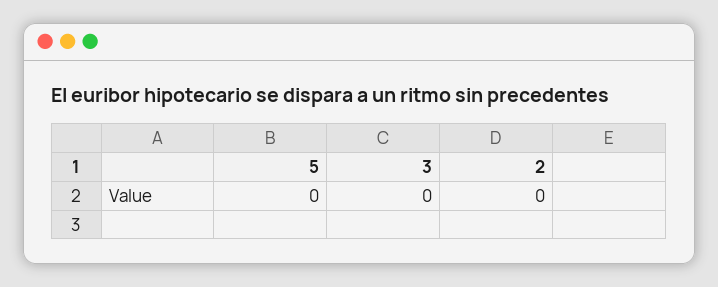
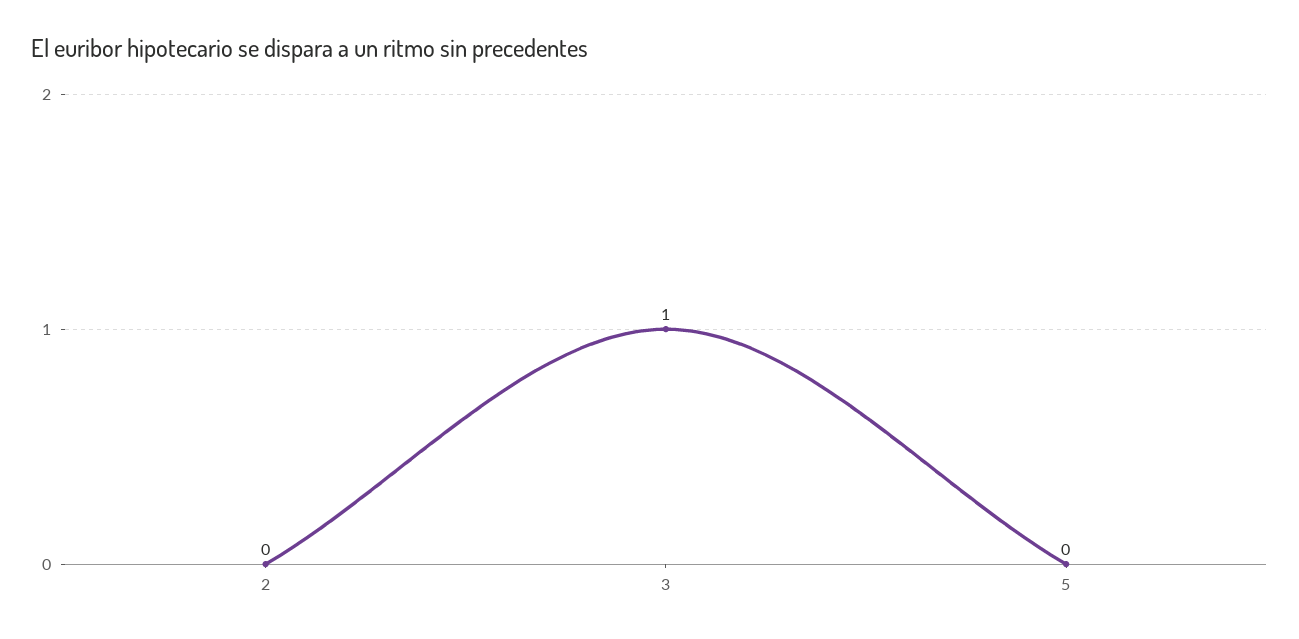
  {
    "5": 0,
-   "3": 0,
+   "3": 1,
    "2": 0
  }

